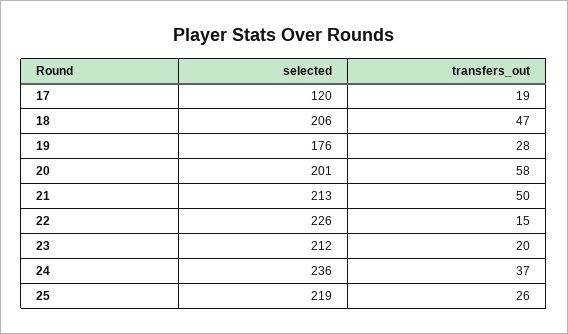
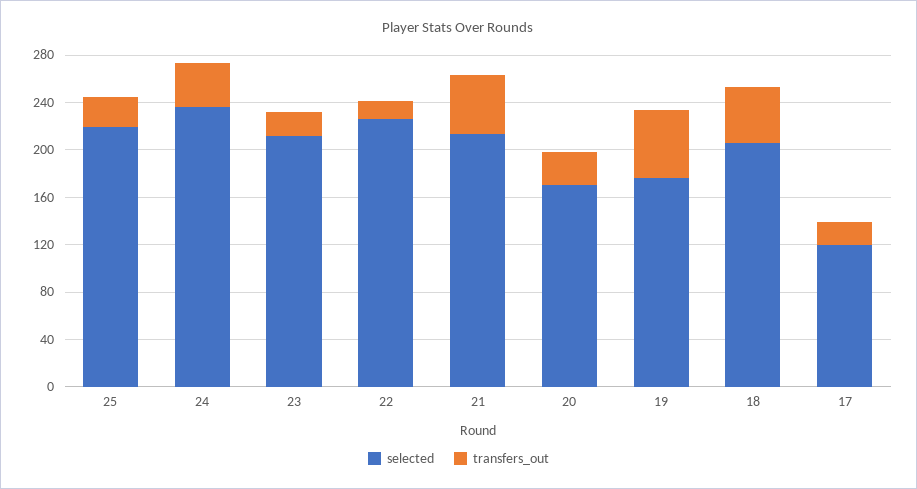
  {
    "selected": {
      "17": 120,
      "18": 206,
      "19": 176,
-     "20": 201,
+     "20": 170,
      "21": 213,
      "22": 226,
      "23": 212,
      "24": 236,
      "25": 219
    },
    "transfers_out": {
      "17": 19,
      "18": 47,
-     "19": 28,
+     "19": 60,
-     "20": 58,
+     "20": 30,
      "21": 50,
      "22": 15,
      "23": 20,
      "24": 37,
      "25": 26
    }
  }

